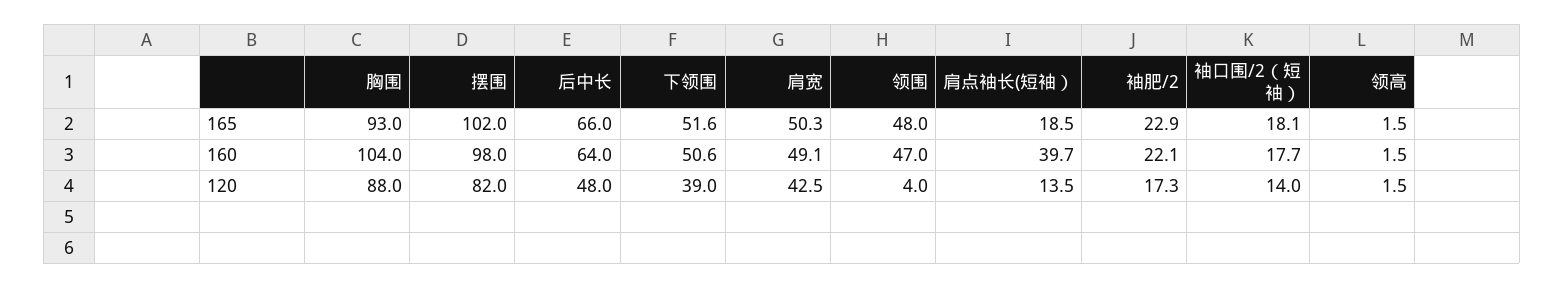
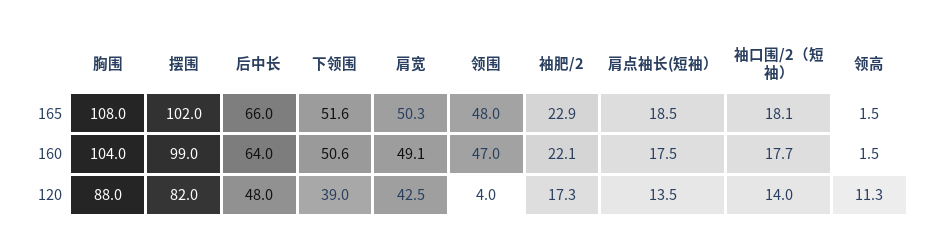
  {
    "胸围": {
-     "165": 93,
+     "165": 108,
      "160": 104,
      "120": 88
    },
    "摆围": {
      "165": 102,
-     "160": 98,
+     "160": 99,
      "120": 82
    },
    "后中长": {
      "165": 66,
      "160": 64,
      "120": 48
    },
    "下领围": {
      "165": 51.6,
      "160": 50.6,
      "120": 39
    },
    "肩宽": {
      "165": 50.3,
      "160": 49.1,
      "120": 42.5
    },
    "领围": {
      "165": 48,
      "160": 47,
      "120": 4
    },
    "肩点袖长(短袖）": {
      "165": 18.5,
-     "160": 39.7,
+     "160": 17.5,
      "120": 13.5
    },
    "袖肥/2": {
      "165": 22.9,
      "160": 22.1,
      "120": 17.3
    },
    "袖口围/2（短袖）": {
      "165": 18.1,
      "160": 17.7,
      "120": 14
    },
    "领高": {
      "165": 1.5,
      "160": 1.5,
-     "120": 1.5
+     "120": 11.3
    }
  }

